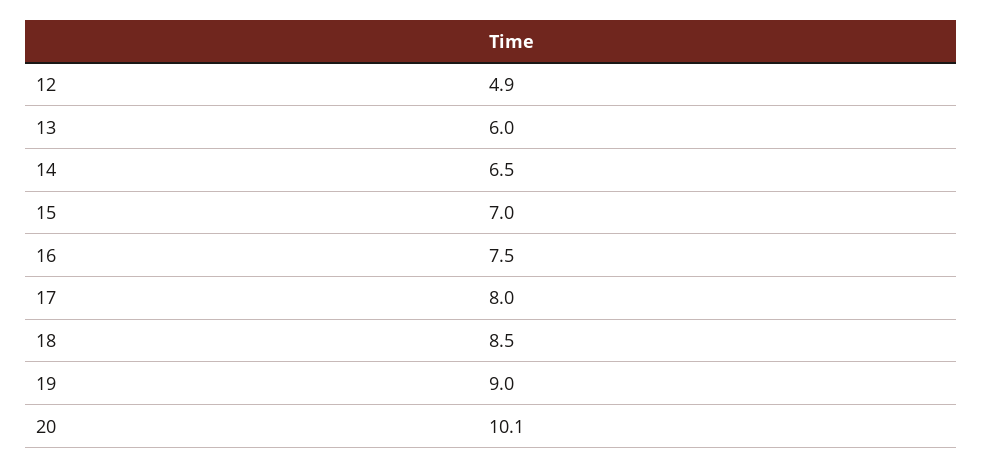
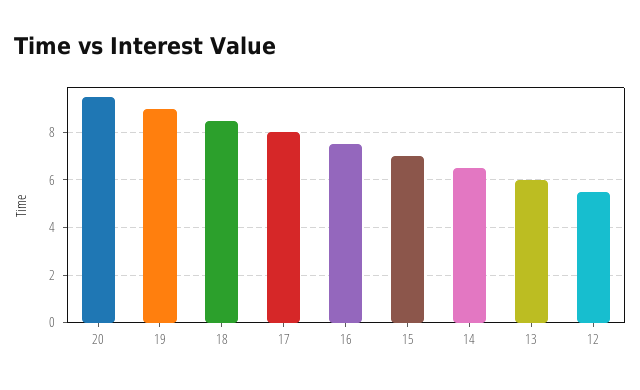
  {
-   "12": 4.9,
+   "12": 5.5,
    "13": 6,
    "14": 6.5,
    "15": 7,
    "16": 7.5,
    "17": 8,
    "18": 8.5,
    "19": 9,
-   "20": 10.1
+   "20": 9.5
  }

